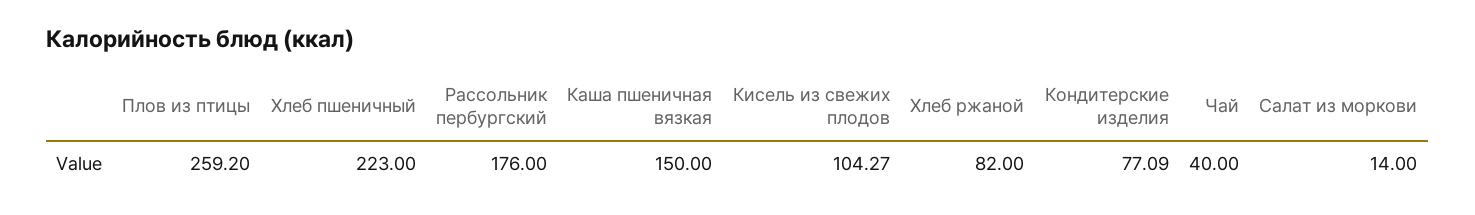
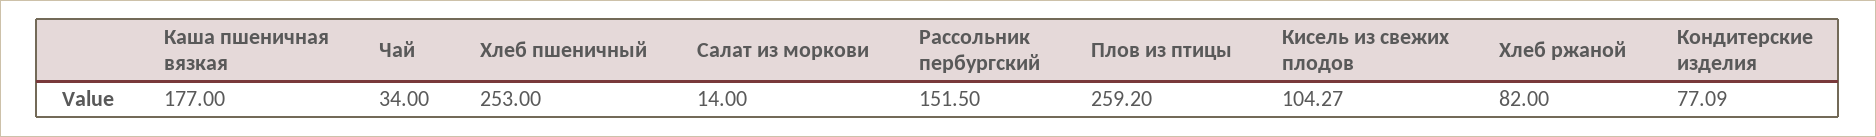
  {
    "Плов из птицы": 259.2,
-   "Хлеб пшеничный": 223,
+   "Хлеб пшеничный": 253,
-   "Рассольник пербургский": 176,
+   "Рассольник пербургский": 151.5,
-   "Каша пшеничная вязкая": 150,
+   "Каша пшеничная вязкая": 177,
    "Кисель из свежих плодов": 104.27,
    "Хлеб ржаной": 82,
    "Кондитерские изделия": 77.09,
-   "Чай": 40,
+   "Чай": 34,
    "Салат из моркови": 14
  }

